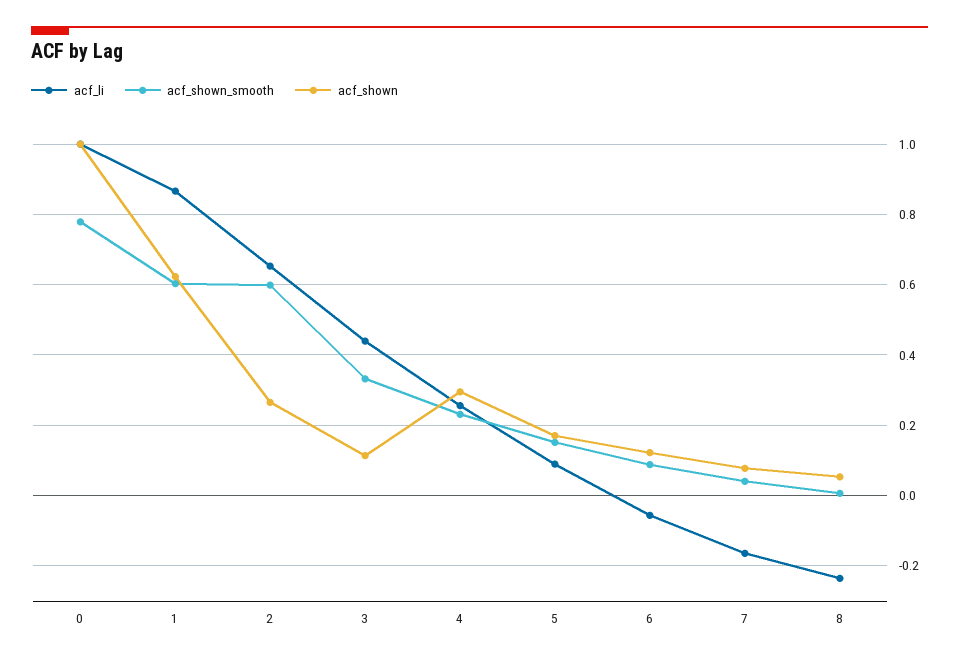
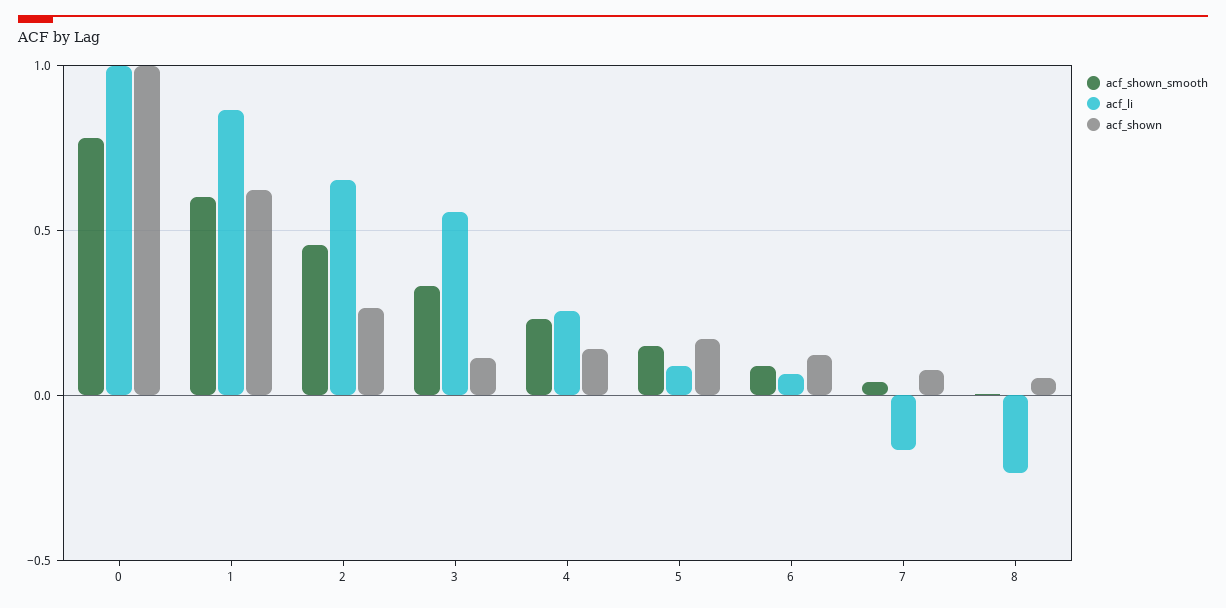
  {
    "acf_li": {
      "0": 1,
      "1": 0.86,
      "2": 0.66,
-     "3": 0.44,
+     "3": 0.55,
      "4": 0.26,
      "5": 0.08,
-     "6": -0.06,
+     "6": 0.05,
      "7": -0.16,
      "8": -0.24
    },
    "acf_shown_smooth": {
      "0": 0.78,
      "1": 0.6,
-     "2": 0.6,
+     "2": 0.45,
      "3": 0.34,
      "4": 0.24,
      "5": 0.16,
      "6": 0.08,
      "7": 0.04,
      "8": 0
    },
    "acf_shown": {
      "0": 1,
      "1": 0.62,
      "2": 0.26,
      "3": 0.12,
-     "4": 0.3,
+     "4": 0.15,
      "5": 0.18,
      "6": 0.12,
      "7": 0.08,
      "8": 0.06
    }
  }

